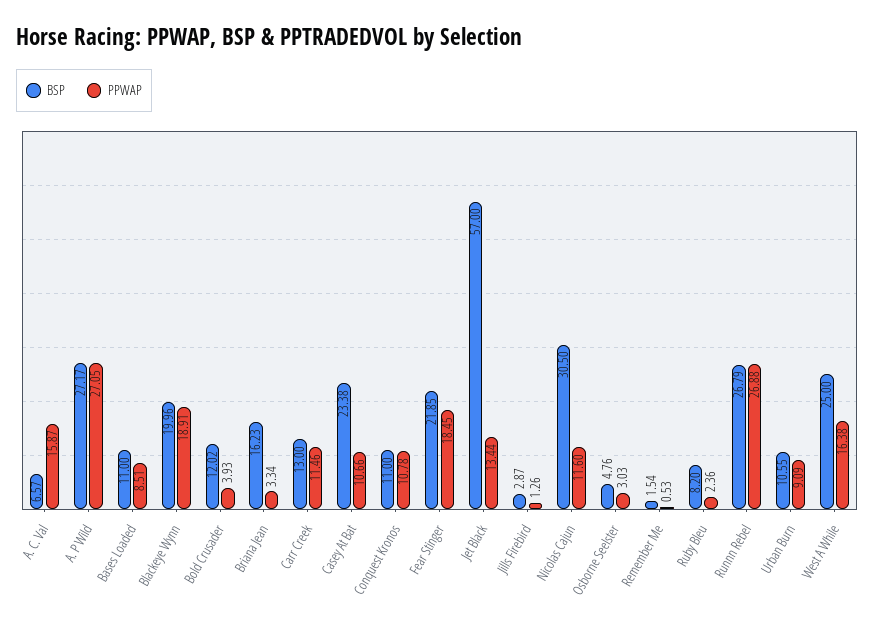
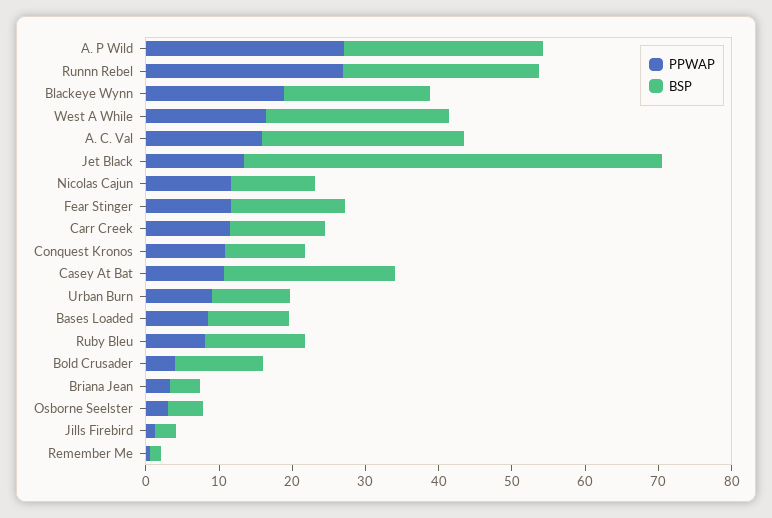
  {
    "BSP": {
-     "A. C. Val": 6.57,
+     "A. C. Val": 28,
      "A. P Wild": 27.17,
      "Bases Loaded": 11,
      "Blackeye Wynn": 19.96,
      "Bold Crusader": 12.02,
-     "Briana Jean": 16.23,
+     "Briana Jean": 4,
      "Carr Creek": 13,
      "Casey At Bat": 23.38,
      "Conquest Kronos": 11,
-     "Fear Stinger": 21.85,
+     "Fear Stinger": 16,
      "Jet Black": 57,
      "Jills Firebird": 2.87,
-     "Nicolas Cajun": 30.5,
+     "Nicolas Cajun": 12,
      "Osborne Seelster": 4.76,
      "Remember Me": 1.54,
-     "Ruby Bleu": 8.2,
+     "Ruby Bleu": 14,
      "Runnn Rebel": 26.79,
      "Urban Burn": 10.55,
      "West A While": 25
    },
    "PPWAP": {
      "A. C. Val": 15.87,
      "A. P Wild": 27.05,
      "Bases Loaded": 8.51,
      "Blackeye Wynn": 18.91,
      "Bold Crusader": 3.93,
      "Briana Jean": 3.34,
      "Carr Creek": 11.46,
      "Casey At Bat": 10.66,
      "Conquest Kronos": 10.78,
-     "Fear Stinger": 18.45,
+     "Fear Stinger": 12,
      "Jet Black": 13.44,
      "Jills Firebird": 1.26,
      "Nicolas Cajun": 11.6,
      "Osborne Seelster": 3.03,
      "Remember Me": 0.53,
-     "Ruby Bleu": 2.36,
+     "Ruby Bleu": 8,
      "Runnn Rebel": 26.88,
      "Urban Burn": 9.09,
      "West A While": 16.38
    }
  }

